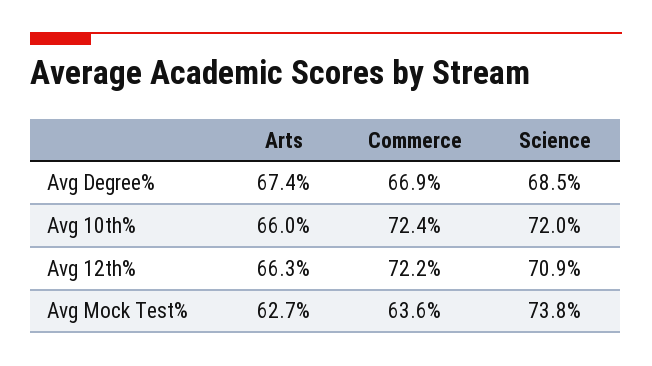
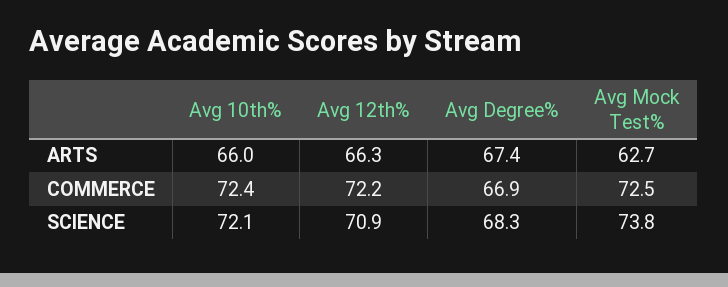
  {
    "Arts": {
      "Avg Degree%": 67.4,
      "Avg 10th%": 66,
      "Avg 12th%": 66.3,
      "Avg Mock Test%": 62.7
    },
    "Commerce": {
      "Avg Degree%": 66.9,
      "Avg 10th%": 72.4,
      "Avg 12th%": 72.2,
-     "Avg Mock Test%": 63.6
+     "Avg Mock Test%": 72.5
    },
    "Science": {
-     "Avg Degree%": 68.5,
+     "Avg Degree%": 68.3,
-     "Avg 10th%": 72,
+     "Avg 10th%": 72.1,
      "Avg 12th%": 70.9,
      "Avg Mock Test%": 73.8
    }
  }

